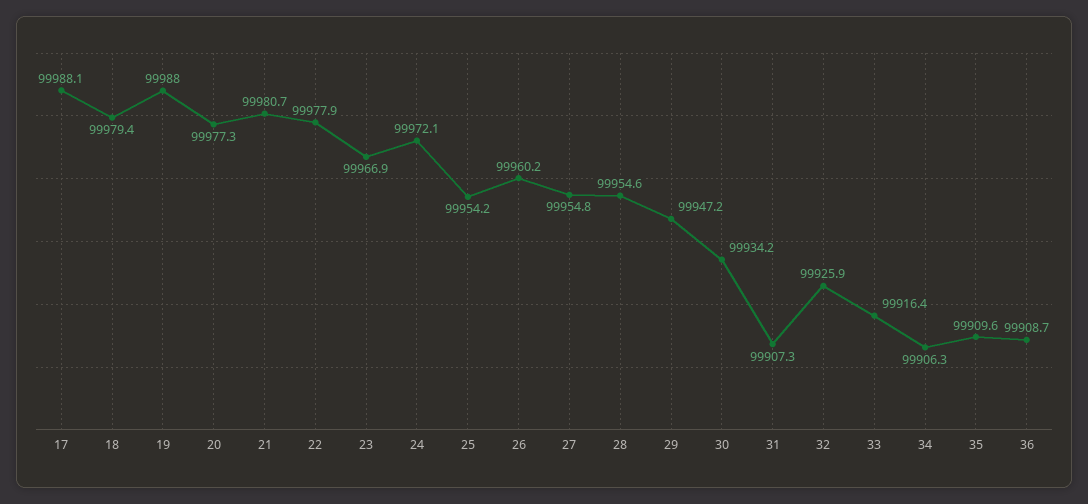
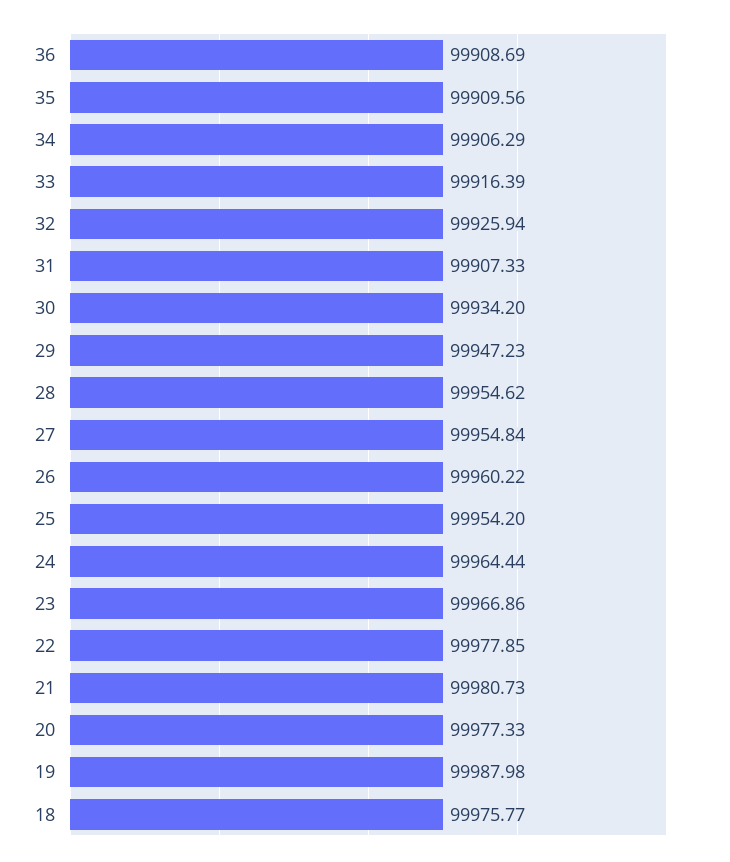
  {
-   "17": 99988.1,
-   "18": 99979.4,
+   "18": 99975.77,
    "19": 99987.98,
    "20": 99977.33,
    "21": 99980.73,
    "22": 99977.85,
    "23": 99966.86,
-   "24": 99972.1,
+   "24": 99964.44,
    "25": 99954.2,
    "26": 99960.22,
    "27": 99954.84,
    "28": 99954.62,
    "29": 99947.23,
    "30": 99934.2,
    "31": 99907.33,
    "32": 99925.94,
    "33": 99916.39,
    "34": 99906.29,
    "35": 99909.56,
    "36": 99908.69
  }

